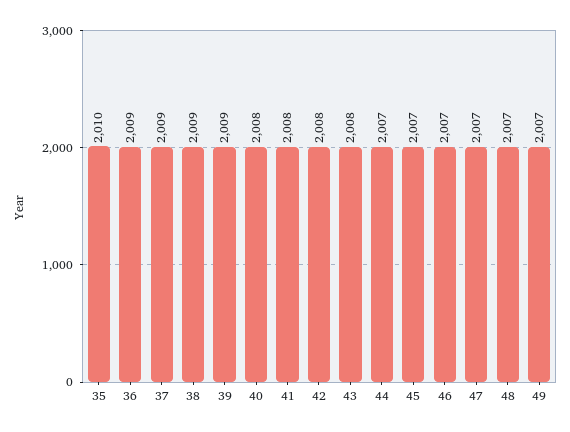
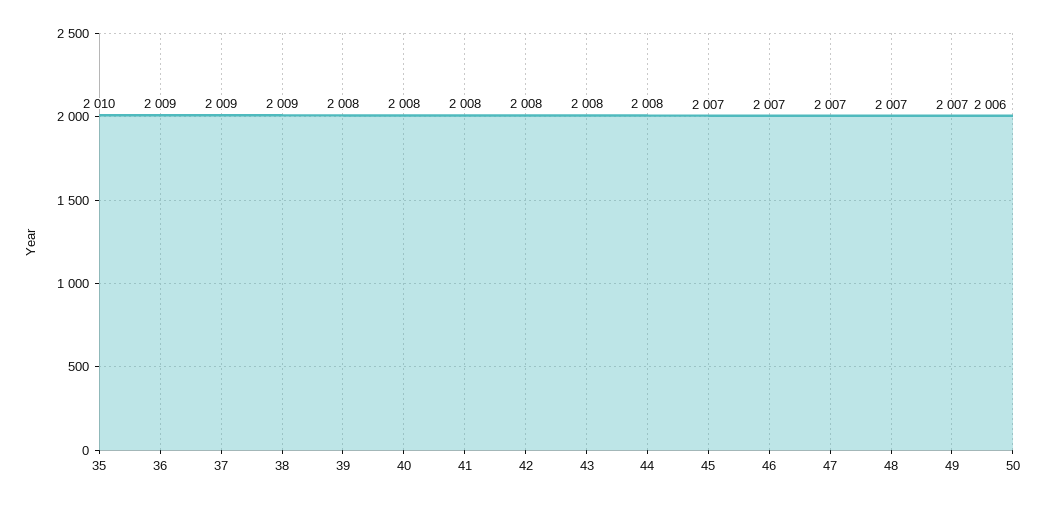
  {
    "35": 2010,
    "36": 2009,
    "37": 2009,
    "38": 2009,
-   "39": 2009,
+   "39": 2008,
    "40": 2008,
    "41": 2008,
    "42": 2008,
    "43": 2008,
-   "44": 2007,
+   "44": 2008,
    "45": 2007,
    "46": 2007,
    "47": 2007,
    "48": 2007,
-   "49": 2007
+   "49": 2007,
+   "50": 2006
  }

